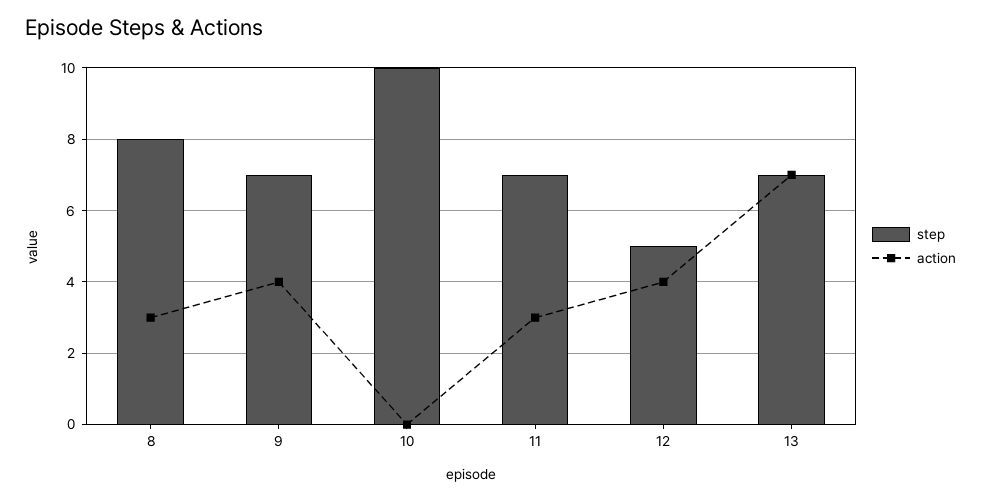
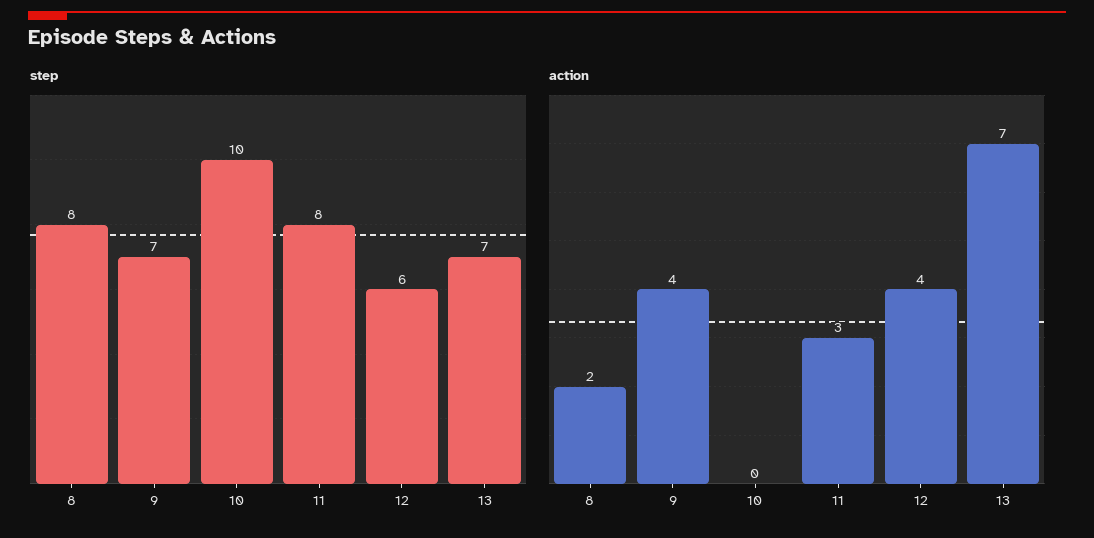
  {
    "step": {
      "8": 8,
      "9": 7,
      "10": 10,
-     "11": 7,
+     "11": 8,
-     "12": 5,
+     "12": 6,
      "13": 7
    },
    "action": {
-     "8": 3,
+     "8": 2,
      "9": 4,
      "10": 0,
      "11": 3,
      "12": 4,
      "13": 7
    }
  }

